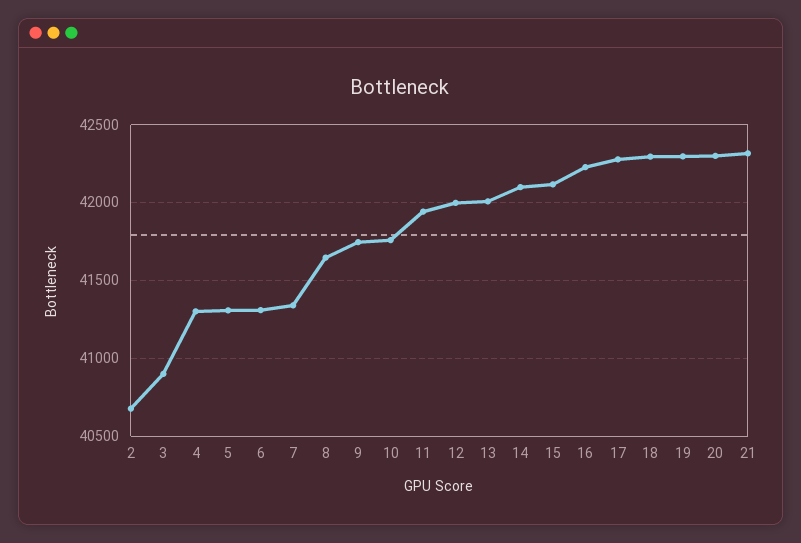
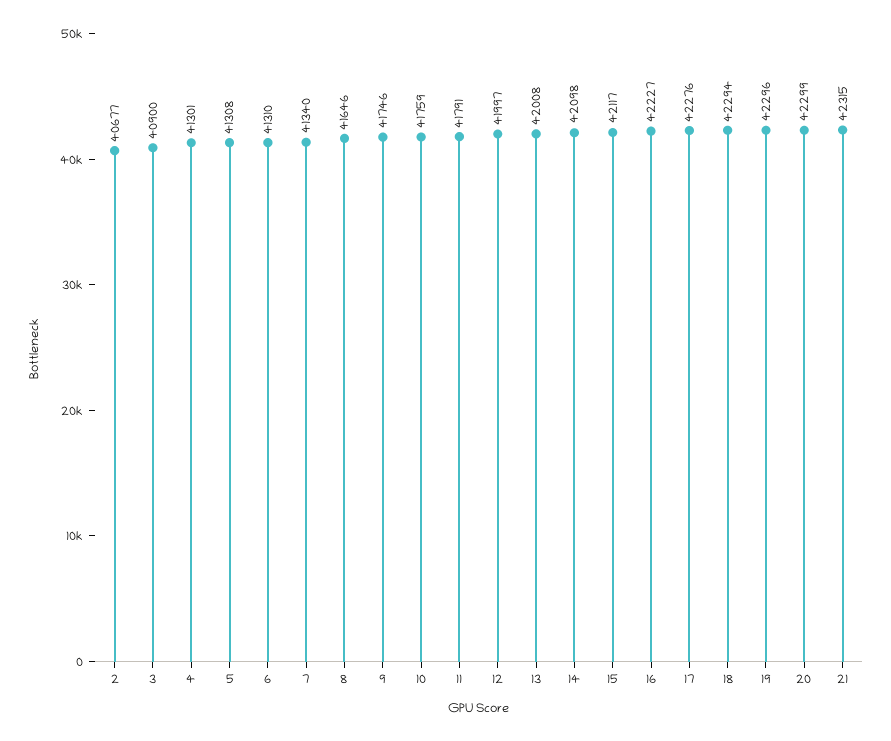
  {
    "2": 40677,
    "3": 40900,
    "4": 41301,
    "5": 41308,
    "6": 41310,
    "7": 41340,
    "8": 41646,
    "9": 41746,
    "10": 41759,
-   "11": 41950,
+   "11": 41791,
    "12": 41997,
    "13": 42008,
    "14": 42098,
    "15": 42117,
    "16": 42227,
    "17": 42276,
    "18": 42294,
    "19": 42296,
    "20": 42299,
    "21": 42315
  }

